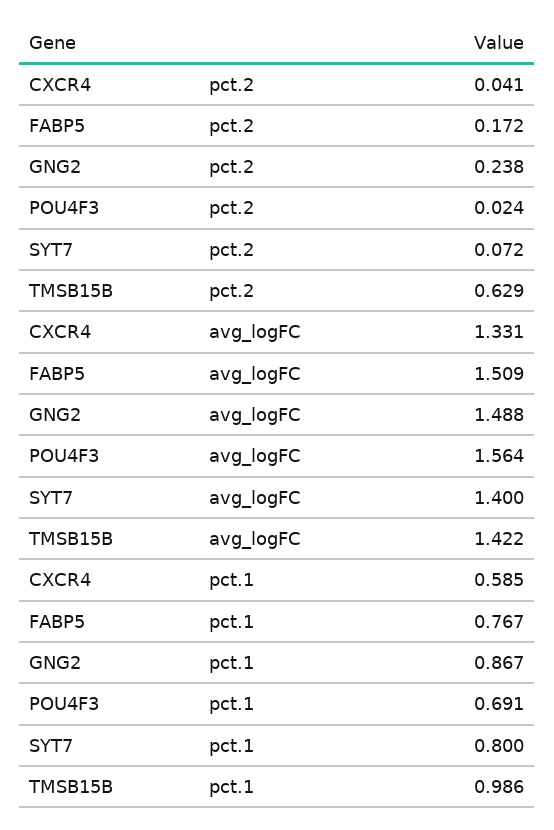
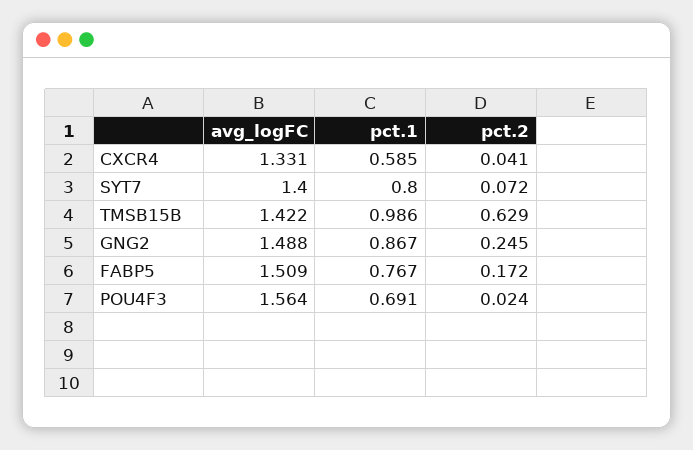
  {
    "CXCR4": {
      "pct.2": 0.041,
      "avg_logFC": 1.331,
      "pct.1": 0.585
    },
    "FABP5": {
      "pct.2": 0.172,
      "avg_logFC": 1.509,
      "pct.1": 0.767
    },
    "GNG2": {
-     "pct.2": 0.238,
+     "pct.2": 0.245,
      "avg_logFC": 1.488,
      "pct.1": 0.867
    },
    "POU4F3": {
      "pct.2": 0.024,
      "avg_logFC": 1.564,
      "pct.1": 0.691
    },
    "SYT7": {
      "pct.2": 0.072,
      "avg_logFC": 1.4,
      "pct.1": 0.8
    },
    "TMSB15B": {
      "pct.2": 0.629,
      "avg_logFC": 1.422,
      "pct.1": 0.986
    }
  }

